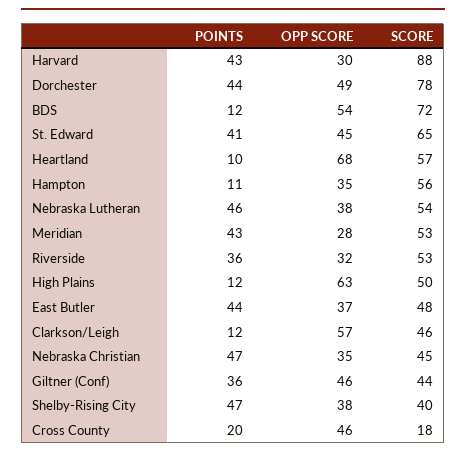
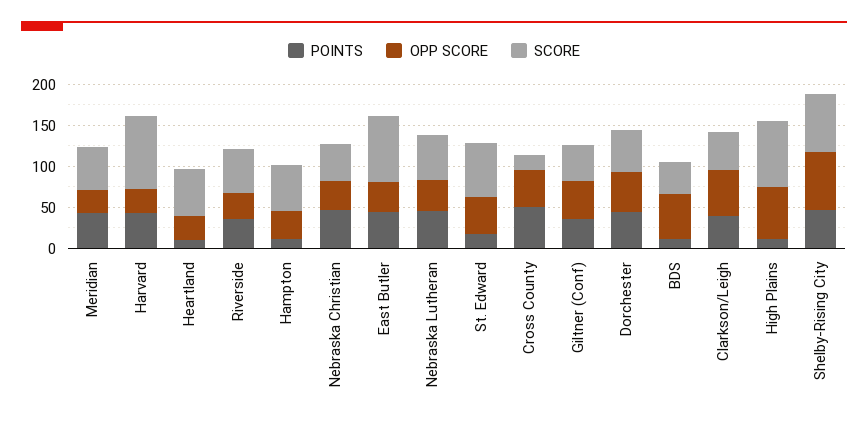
  {
    "POINTS": {
      "Harvard": 43,
      "Dorchester": 44,
      "BDS": 12,
-     "St. Edward": 41,
+     "St. Edward": 20,
      "Heartland": 10,
      "Hampton": 11,
      "Nebraska Lutheran": 46,
      "Meridian": 43,
      "Riverside": 36,
      "High Plains": 12,
      "East Butler": 44,
-     "Clarkson/Leigh": 12,
+     "Clarkson/Leigh": 40,
      "Nebraska Christian": 47,
      "Giltner (Conf)": 36,
      "Shelby-Rising City": 47,
-     "Cross County": 20
+     "Cross County": 50
    },
    "OPP SCORE": {
      "Harvard": 30,
      "Dorchester": 49,
      "BDS": 54,
      "St. Edward": 45,
-     "Heartland": 68,
+     "Heartland": 30,
      "Hampton": 35,
      "Nebraska Lutheran": 38,
      "Meridian": 28,
      "Riverside": 32,
      "High Plains": 63,
      "East Butler": 37,
      "Clarkson/Leigh": 57,
      "Nebraska Christian": 35,
      "Giltner (Conf)": 46,
-     "Shelby-Rising City": 38,
+     "Shelby-Rising City": 70,
      "Cross County": 46
    },
    "SCORE": {
      "Harvard": 88,
-     "Dorchester": 78,
+     "Dorchester": 50,
-     "BDS": 72,
+     "BDS": 40,
      "St. Edward": 65,
      "Heartland": 57,
      "Hampton": 56,
      "Nebraska Lutheran": 54,
      "Meridian": 53,
      "Riverside": 53,
-     "High Plains": 50,
+     "High Plains": 80,
-     "East Butler": 48,
+     "East Butler": 80,
      "Clarkson/Leigh": 46,
      "Nebraska Christian": 45,
      "Giltner (Conf)": 44,
-     "Shelby-Rising City": 40,
+     "Shelby-Rising City": 70,
      "Cross County": 18
    }
  }

